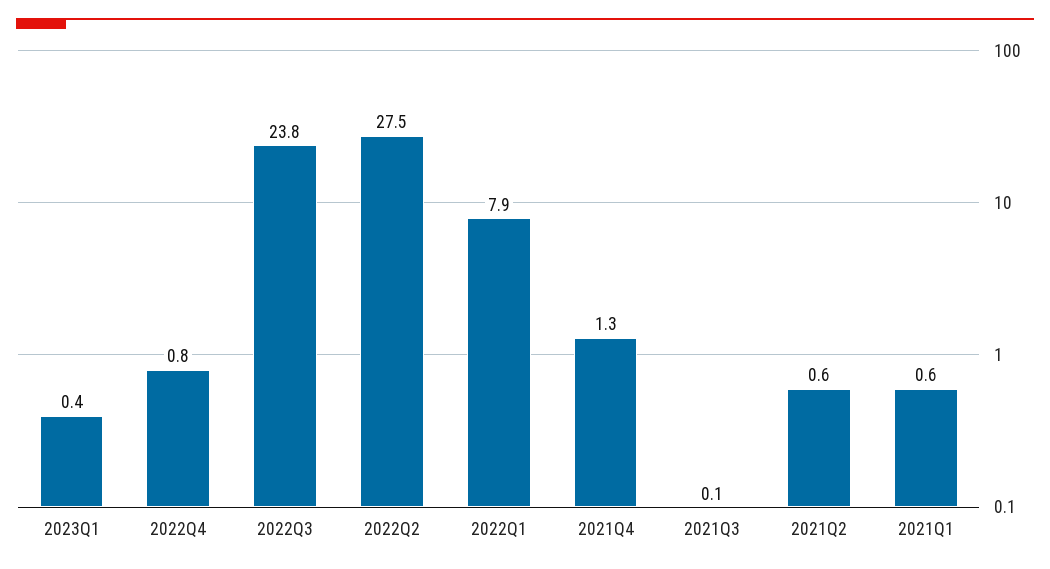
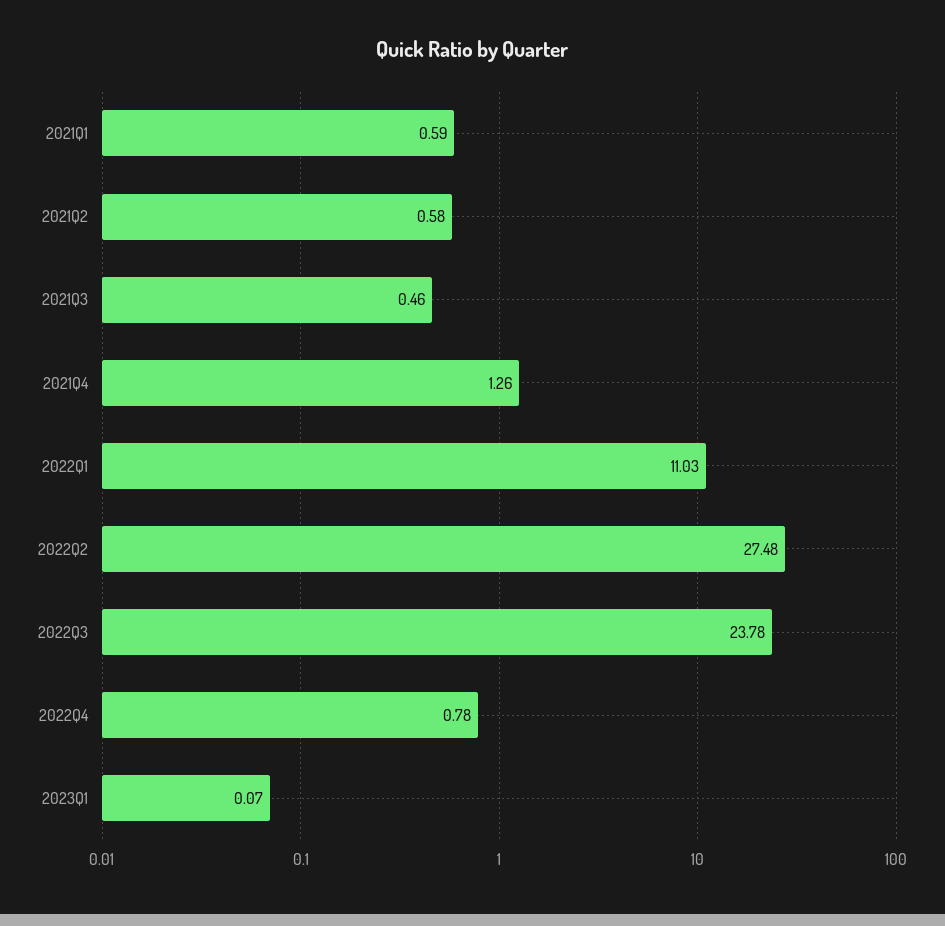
  {
-   "2023Q1": 0.4,
+   "2023Q1": 0.07,
    "2022Q4": 0.78,
    "2022Q3": 23.78,
    "2022Q2": 27.48,
-   "2022Q1": 7.9,
+   "2022Q1": 11.03,
    "2021Q4": 1.26,
-   "2021Q3": 0.1,
+   "2021Q3": 0.46,
    "2021Q2": 0.58,
    "2021Q1": 0.59
  }

